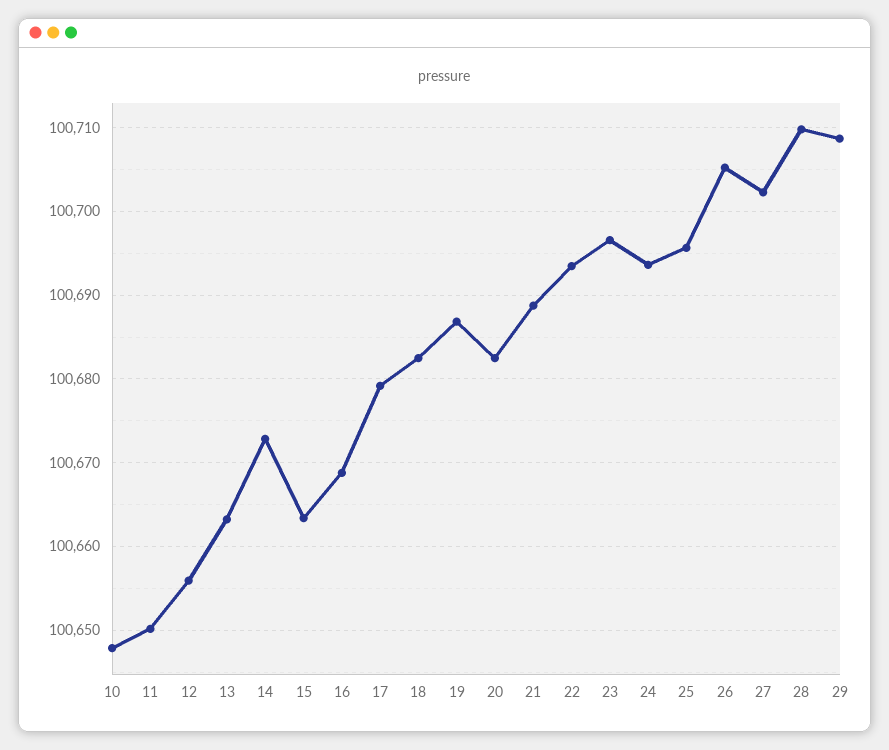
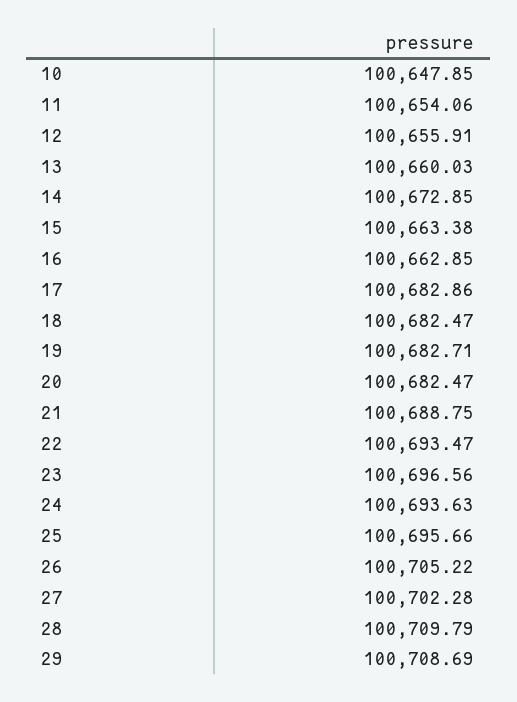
  {
    "10": 100647.85,
-   "11": 100650,
+   "11": 100654.06,
    "12": 100655.91,
-   "13": 100663,
+   "13": 100660.03,
    "14": 100672.85,
    "15": 100663.38,
-   "16": 100669,
+   "16": 100662.85,
-   "17": 100679,
+   "17": 100682.86,
    "18": 100682.47,
-   "19": 100687,
+   "19": 100682.71,
    "20": 100682.47,
    "21": 100688.75,
    "22": 100693.47,
    "23": 100696.56,
    "24": 100693.63,
    "25": 100695.66,
    "26": 100705.22,
    "27": 100702.28,
    "28": 100709.79,
    "29": 100708.69
  }

